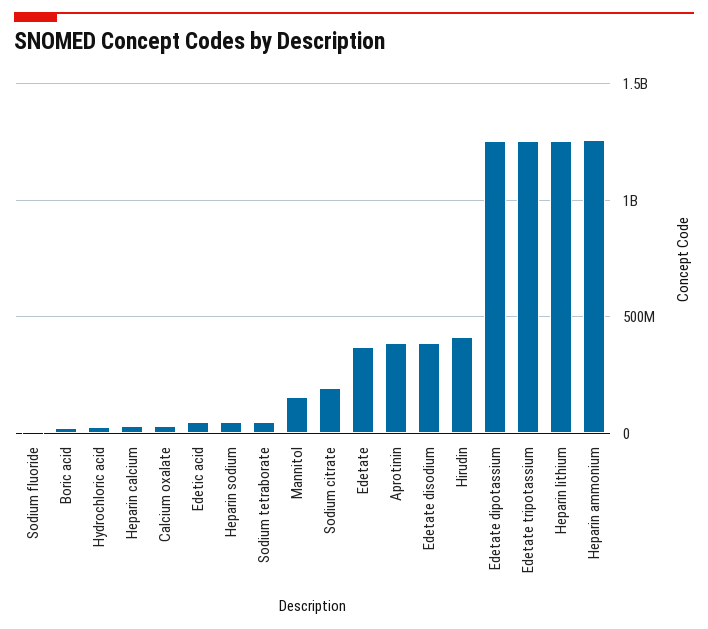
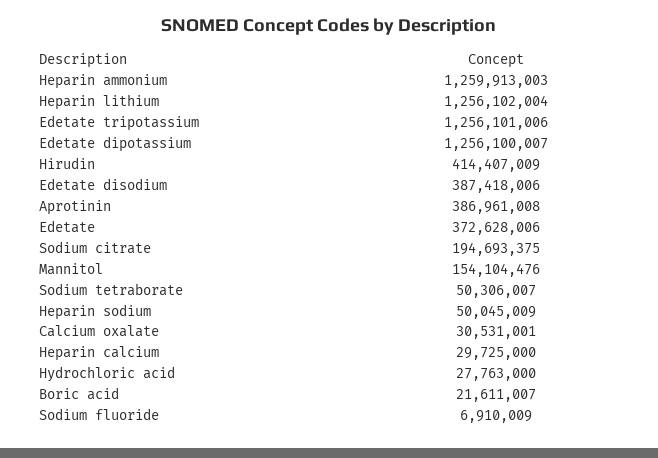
  {
    "Sodium fluoride": 6910009,
    "Boric acid": 21611007,
    "Hydrochloric acid": 27763000,
    "Heparin calcium": 29725000,
    "Calcium oxalate": 30531001,
-   "Edetic acid": 50000000,
    "Heparin sodium": 50045009,
    "Sodium tetraborate": 50306007,
    "Mannitol": 154104476,
    "Sodium citrate": 194693375,
    "Edetate": 372628006,
    "Aprotinin": 386961008,
    "Edetate disodium": 387418006,
    "Hirudin": 414407009,
    "Edetate dipotassium": 1256100007,
    "Edetate tripotassium": 1256101006,
    "Heparin lithium": 1256102004,
    "Heparin ammonium": 1259913003
  }

